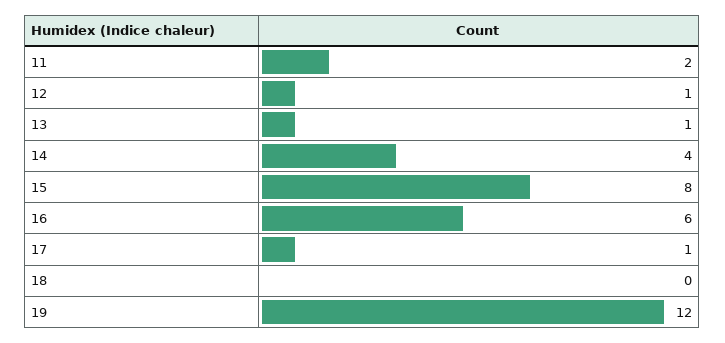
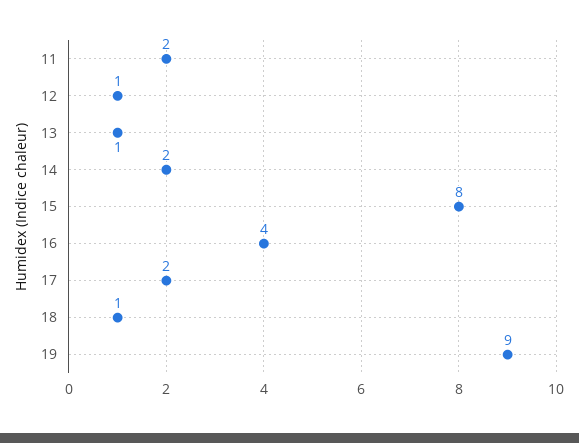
  {
    "11": 2,
    "12": 1,
    "13": 1,
-   "14": 4,
+   "14": 2,
    "15": 8,
-   "16": 6,
+   "16": 4,
-   "17": 1,
+   "17": 2,
-   "18": 0,
+   "18": 1,
-   "19": 12
+   "19": 9
  }

